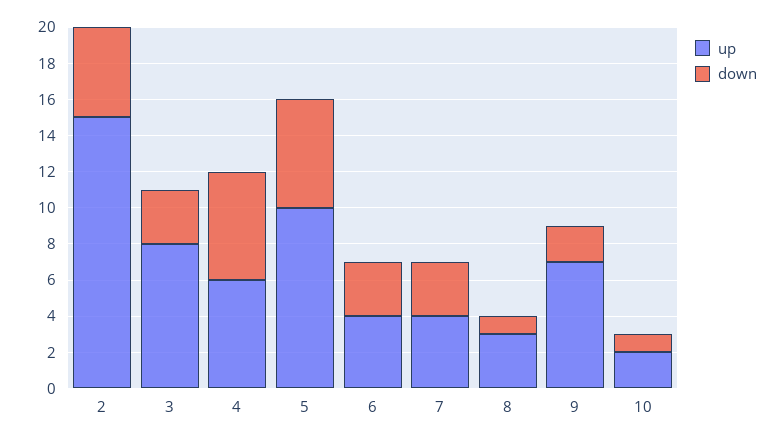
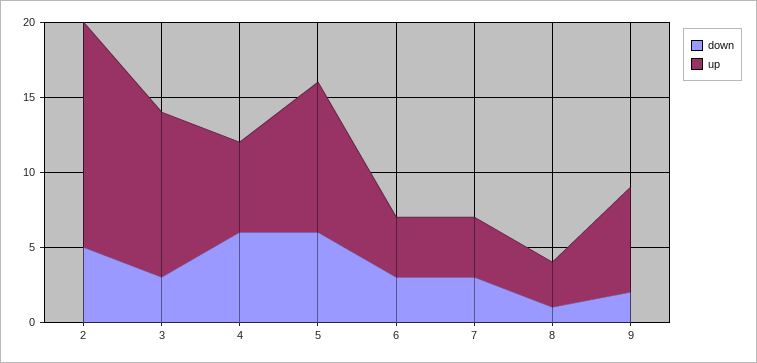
  {
    "up": {
      "2": 15,
-     "3": 8,
+     "3": 11,
      "4": 6,
      "5": 10,
      "6": 4,
      "7": 4,
      "8": 3,
-     "9": 7,
+     "9": 7
-     "10": 2
    },
    "down": {
      "2": 5,
      "3": 3,
      "4": 6,
      "5": 6,
      "6": 3,
      "7": 3,
      "8": 1,
-     "9": 2,
+     "9": 2
-     "10": 1
    }
  }

